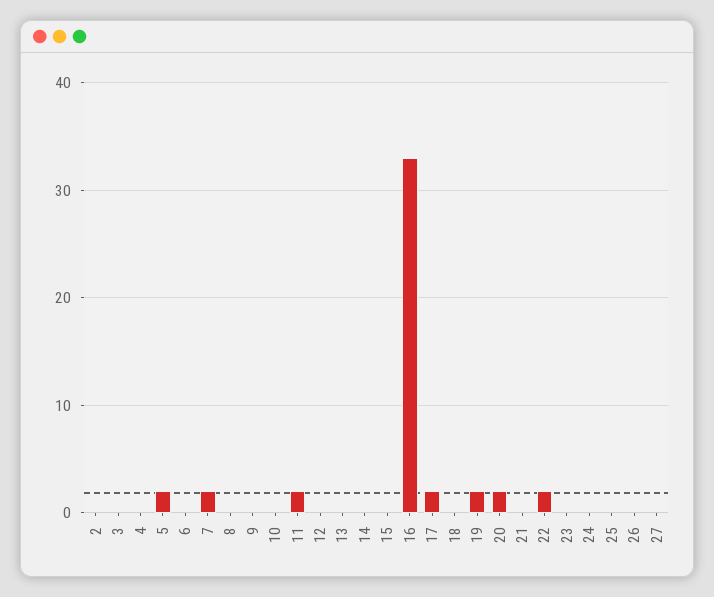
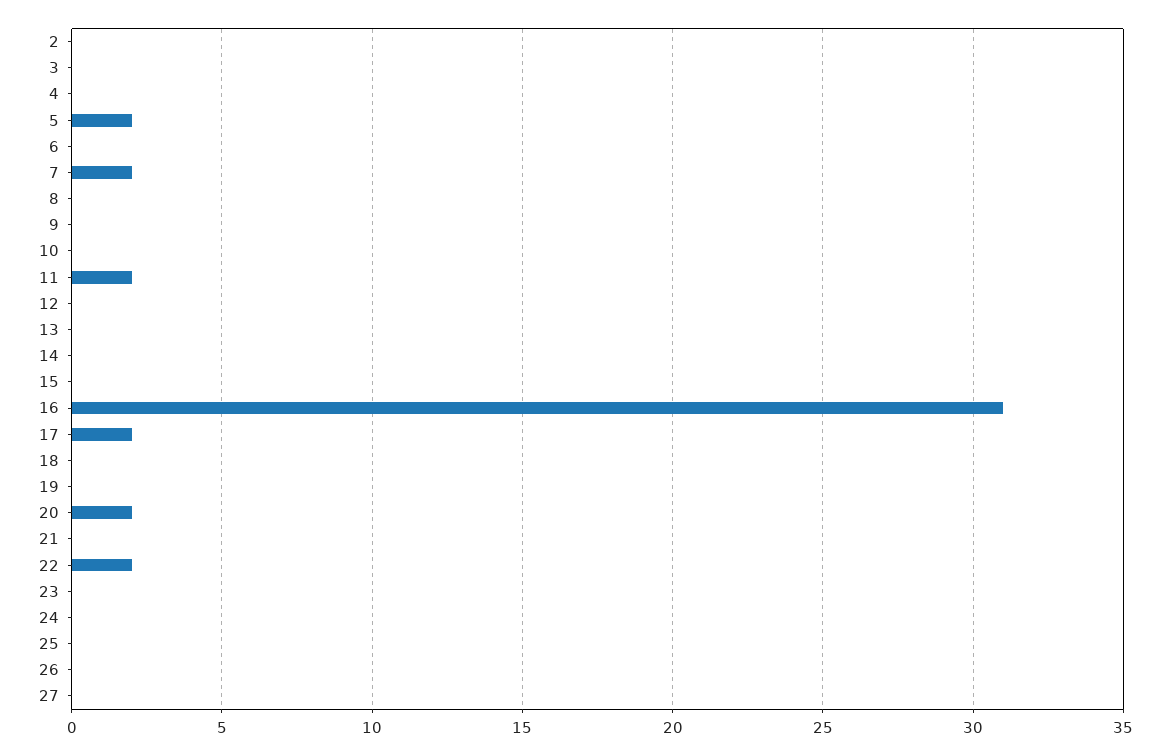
  {
    "2": 0,
    "3": 0,
    "4": 0,
    "5": 2,
    "6": 0,
    "7": 2,
    "8": 0,
    "9": 0,
    "10": 0,
    "11": 2,
    "12": 0,
    "13": 0,
    "14": 0,
    "15": 0,
-   "16": 33,
+   "16": 31,
    "17": 2,
    "18": 0,
-   "19": 2,
+   "19": 0,
    "20": 2,
    "21": 0,
    "22": 2,
    "23": 0,
    "24": 0,
    "25": 0,
    "26": 0,
    "27": 0
  }

